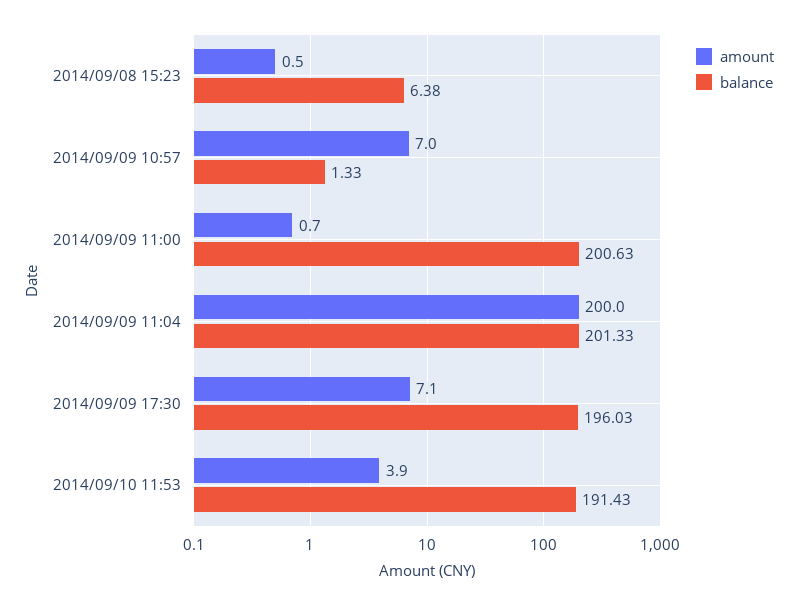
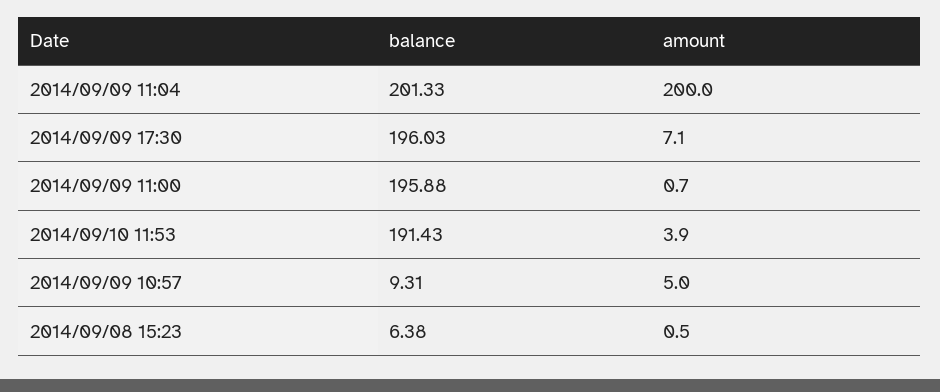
  {
    "amount": {
      "2014/09/08 15:23": 0.5,
-     "2014/09/09 10:57": 7,
+     "2014/09/09 10:57": 5,
      "2014/09/09 11:00": 0.7,
      "2014/09/09 11:04": 200,
      "2014/09/09 17:30": 7.1,
      "2014/09/10 11:53": 3.9
    },
    "balance": {
      "2014/09/08 15:23": 6.38,
-     "2014/09/09 10:57": 1.33,
+     "2014/09/09 10:57": 9.31,
-     "2014/09/09 11:00": 200.63,
+     "2014/09/09 11:00": 195.88,
      "2014/09/09 11:04": 201.33,
      "2014/09/09 17:30": 196.03,
      "2014/09/10 11:53": 191.43
    }
  }

